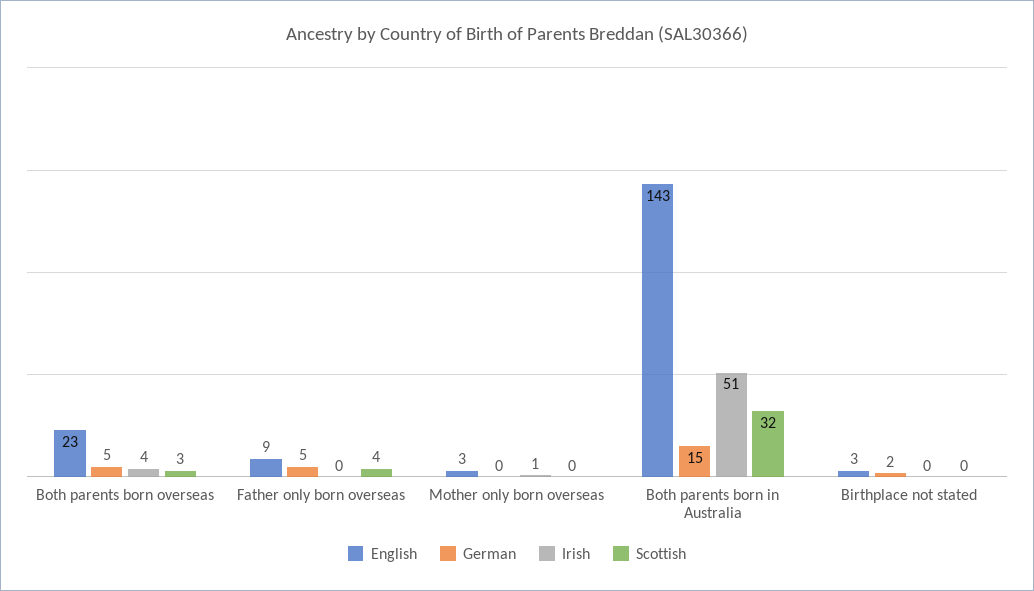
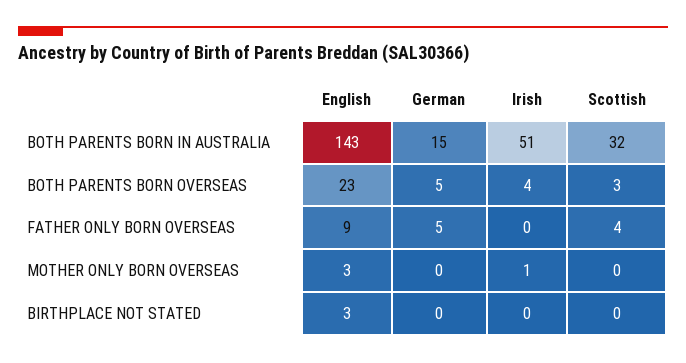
  {
    "English": {
      "Both parents born overseas": 23,
      "Father only born overseas": 9,
      "Mother only born overseas": 3,
      "Both parents born in Australia": 143,
      "Birthplace not stated": 3
    },
    "German": {
      "Both parents born overseas": 5,
      "Father only born overseas": 5,
      "Mother only born overseas": 0,
      "Both parents born in Australia": 15,
-     "Birthplace not stated": 2
+     "Birthplace not stated": 0
    },
    "Irish": {
      "Both parents born overseas": 4,
      "Father only born overseas": 0,
      "Mother only born overseas": 1,
      "Both parents born in Australia": 51,
      "Birthplace not stated": 0
    },
    "Scottish": {
      "Both parents born overseas": 3,
      "Father only born overseas": 4,
      "Mother only born overseas": 0,
      "Both parents born in Australia": 32,
      "Birthplace not stated": 0
    }
  }

